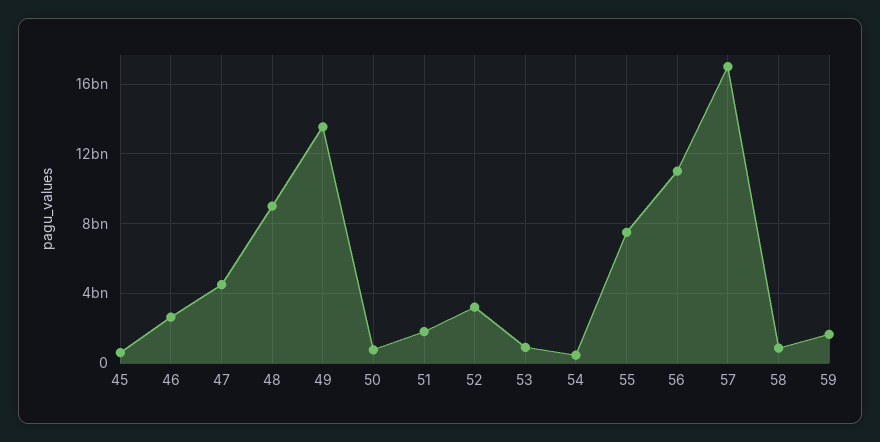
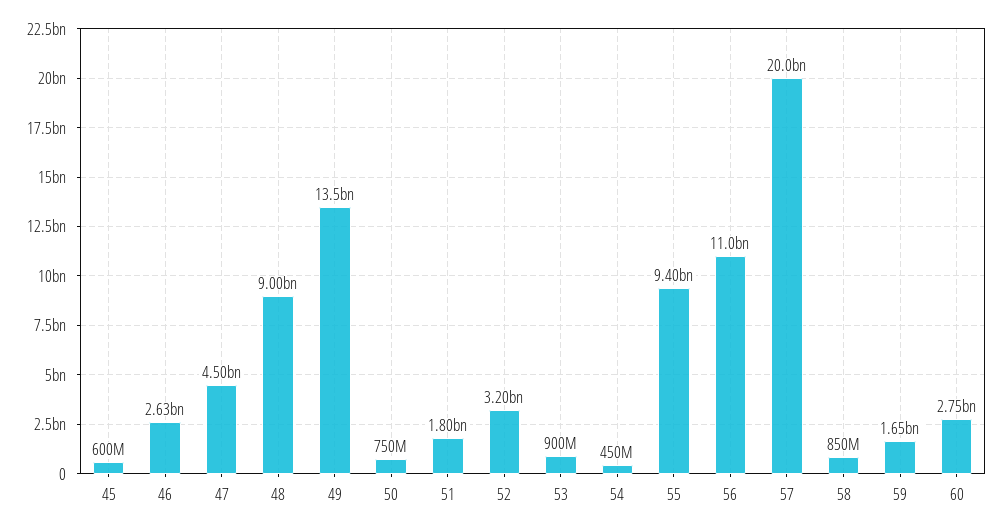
  {
    "45": 600000000,
    "46": 2630000000,
    "47": 4500000000,
    "48": 9000000000,
    "49": 13500000000,
    "50": 750000000,
    "51": 1800000000,
    "52": 3200000000,
    "53": 900000000,
    "54": 450000000,
-   "55": 7500000000,
+   "55": 9400000000,
    "56": 11000000000,
-   "57": 17000000000,
+   "57": 20000000000,
    "58": 850000000,
-   "59": 1650000000
+   "59": 1650000000,
+   "60": 2750000000
  }

